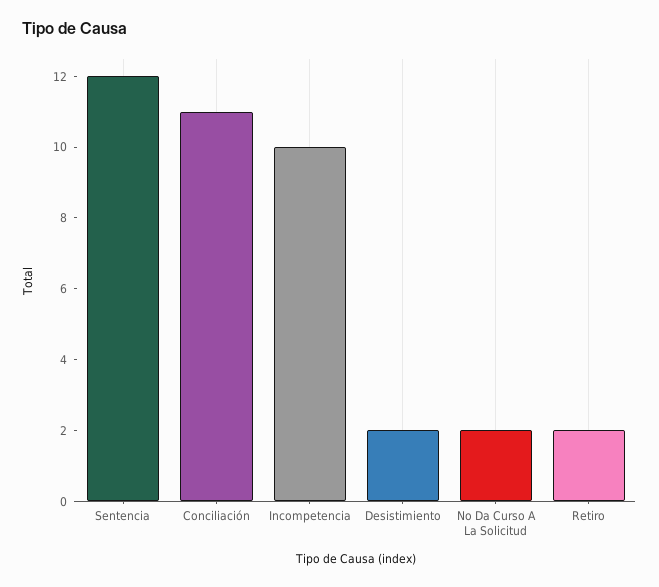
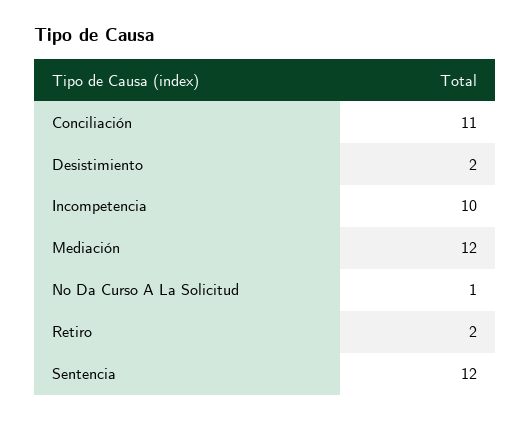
  {
    "Sentencia": 12,
    "Conciliación": 11,
    "Incompetencia": 10,
    "Desistimiento": 2,
-   "No Da Curso A La Solicitud": 2,
+   "No Da Curso A La Solicitud": 1,
-   "Retiro": 2
+   "Retiro": 2,
+   "Mediación": 12
  }

